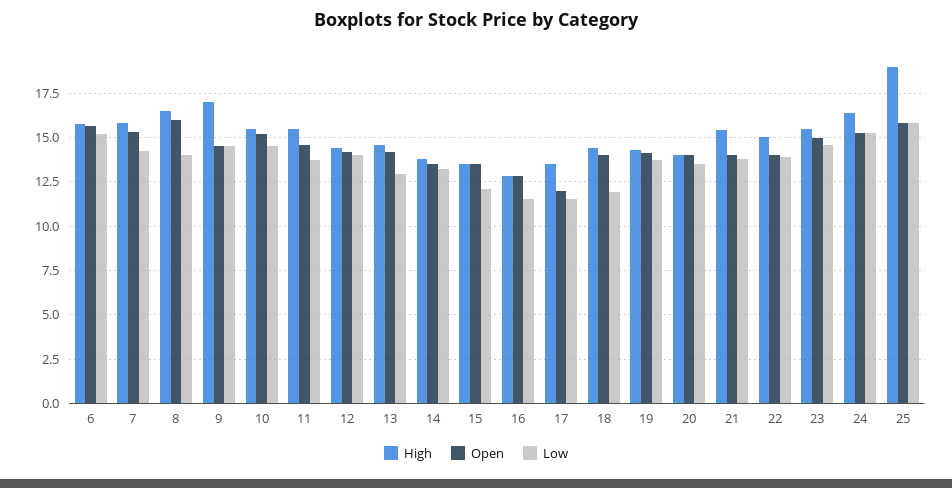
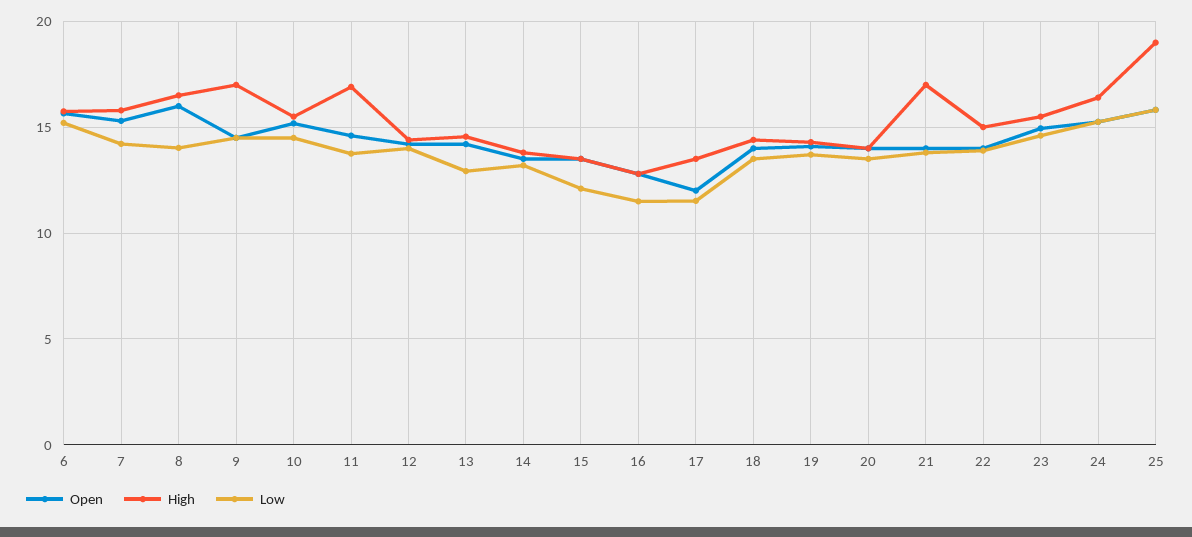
  {
    "High": {
      "6": 16,
      "7": 16,
      "8": 16.5,
      "9": 17,
      "10": 15.5,
-     "11": 15.5,
+     "11": 17,
      "12": 14.5,
      "13": 14.5,
      "14": 14,
      "15": 13.5,
      "16": 13,
      "17": 13.5,
      "18": 14.5,
      "19": 14.5,
      "20": 14,
-     "21": 15.5,
+     "21": 17,
      "22": 15,
      "23": 15.5,
      "24": 16.5,
      "25": 19
    },
    "Open": {
      "6": 15.5,
      "7": 15.5,
      "8": 16,
      "9": 14.5,
      "10": 15,
      "11": 14.5,
      "12": 14,
      "13": 14,
      "14": 13.5,
      "15": 13.5,
      "16": 13,
      "17": 12,
      "18": 14,
      "19": 14,
      "20": 14,
      "21": 14,
      "22": 14,
      "23": 15,
      "24": 15.5,
      "25": 16
    },
    "Low": {
      "6": 15,
      "7": 14,
      "8": 14,
      "9": 14.5,
      "10": 14.5,
      "11": 14,
      "12": 14,
      "13": 13,
      "14": 13,
      "15": 12,
      "16": 11.5,
      "17": 11.5,
-     "18": 12,
+     "18": 13.5,
      "19": 13.5,
      "20": 13.5,
      "21": 14,
      "22": 14,
      "23": 14.5,
      "24": 15.5,
      "25": 16
    }
  }

